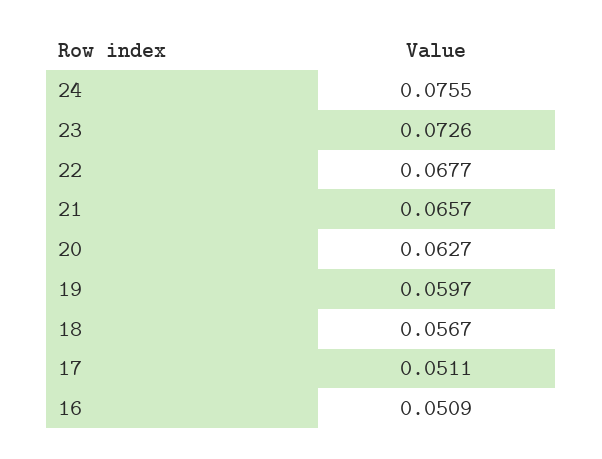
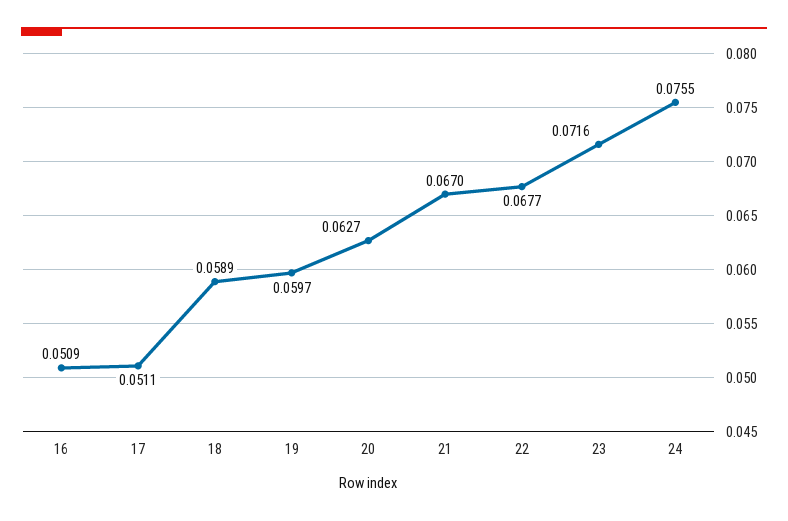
  {
    "24": 0.0755,
-   "23": 0.0726,
+   "23": 0.0716,
    "22": 0.0677,
-   "21": 0.0657,
+   "21": 0.067,
    "20": 0.0627,
    "19": 0.0597,
-   "18": 0.0567,
+   "18": 0.0589,
    "17": 0.0511,
    "16": 0.0509
  }

